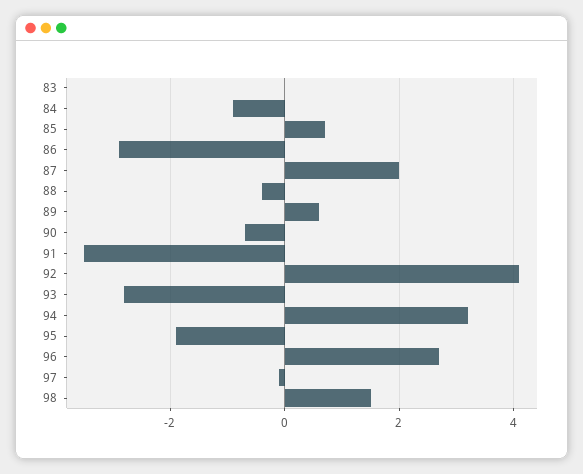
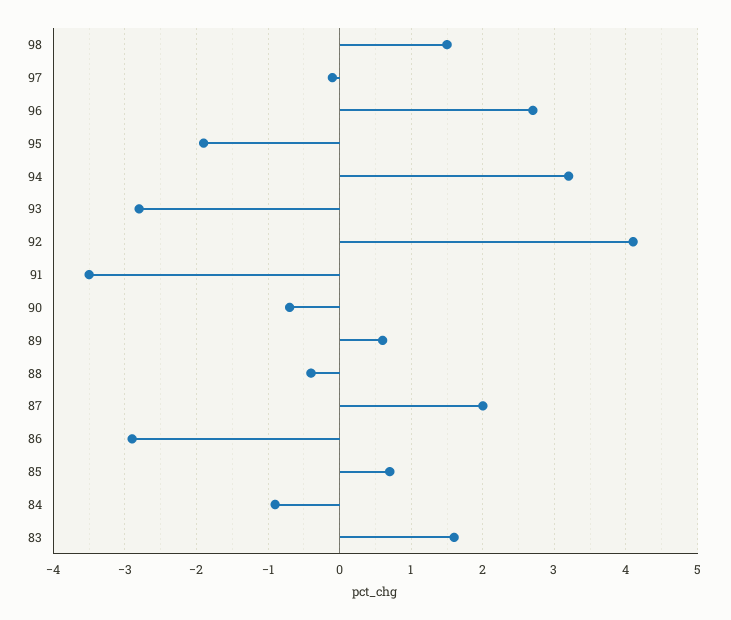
  {
-   "83": 0,
+   "83": 1.6,
    "84": -0.9,
    "85": 0.7,
    "86": -2.9,
    "87": 2,
    "88": -0.4,
    "89": 0.6,
    "90": -0.7,
    "91": -3.5,
    "92": 4.1,
    "93": -2.8,
    "94": 3.2,
    "95": -1.9,
    "96": 2.7,
    "97": -0.1,
    "98": 1.5
  }

